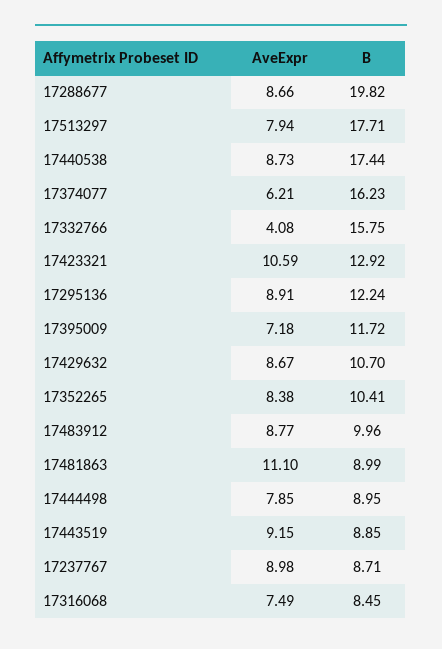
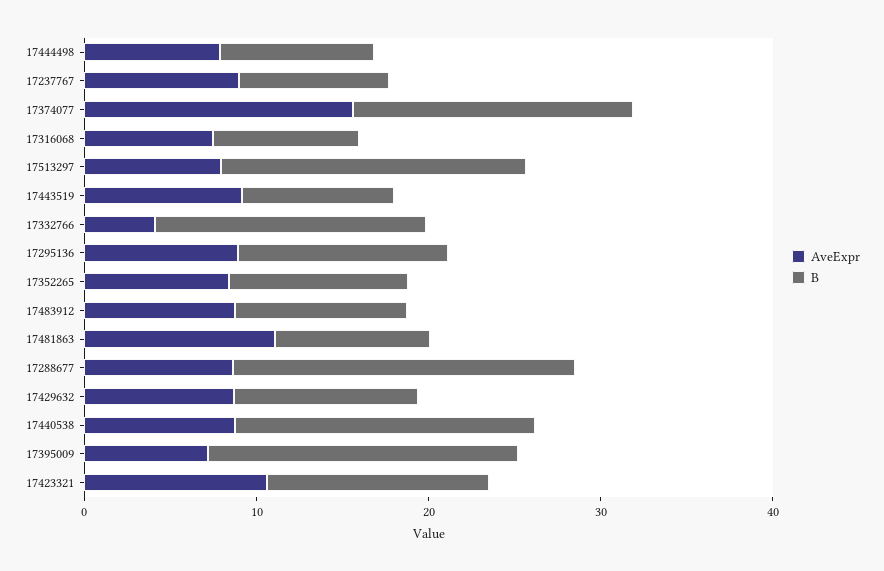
  {
    "AveExpr": {
      "17288677": 8.66,
      "17513297": 7.94,
      "17440538": 8.73,
-     "17374077": 6.21,
+     "17374077": 16,
      "17332766": 4.08,
      "17423321": 10.59,
      "17295136": 8.91,
      "17395009": 7.18,
      "17429632": 8.67,
      "17352265": 8.38,
      "17483912": 8.77,
      "17481863": 11.1,
      "17444498": 7.85,
      "17443519": 9.15,
      "17237767": 8.98,
      "17316068": 7.49
    },
    "B": {
      "17288677": 19.82,
      "17513297": 17.71,
      "17440538": 17.44,
      "17374077": 16.23,
      "17332766": 15.75,
      "17423321": 12.92,
      "17295136": 12.24,
-     "17395009": 11.72,
+     "17395009": 18,
      "17429632": 10.7,
      "17352265": 10.41,
      "17483912": 9.96,
      "17481863": 8.99,
      "17444498": 8.95,
      "17443519": 8.85,
      "17237767": 8.71,
      "17316068": 8.45
    }
  }

